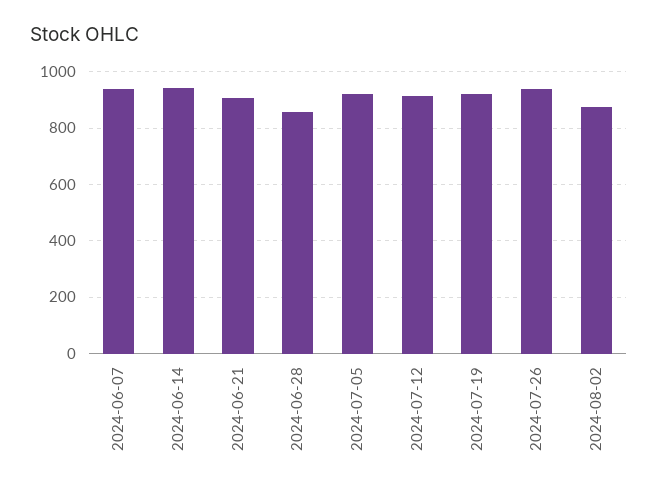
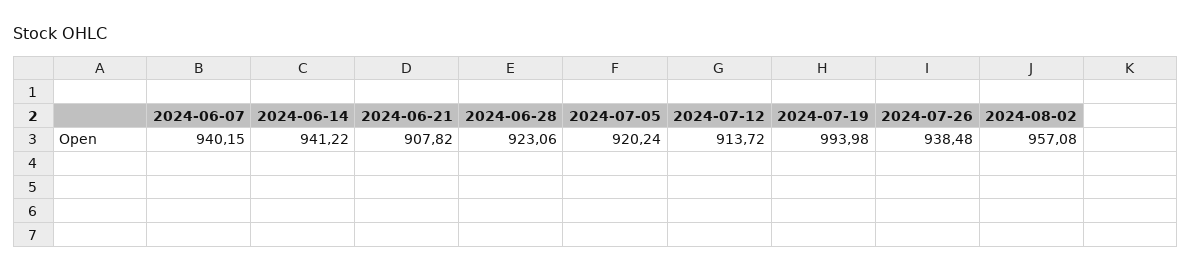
  {
    "2024-06-07": 940.15,
    "2024-06-14": 941.22,
    "2024-06-21": 907.82,
-   "2024-06-28": 850,
+   "2024-06-28": 923.06,
    "2024-07-05": 920.24,
    "2024-07-12": 913.72,
-   "2024-07-19": 925,
+   "2024-07-19": 993.98,
    "2024-07-26": 938.48,
-   "2024-08-02": 875
+   "2024-08-02": 957.08
  }

